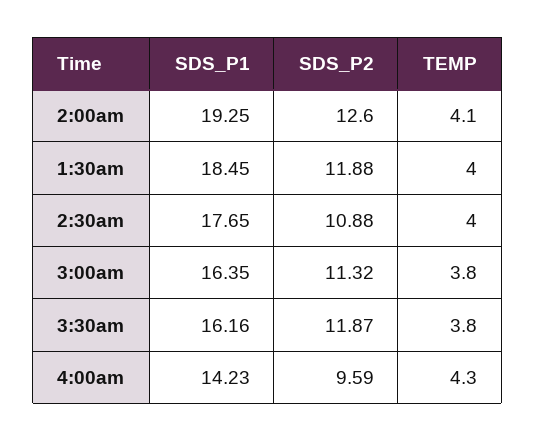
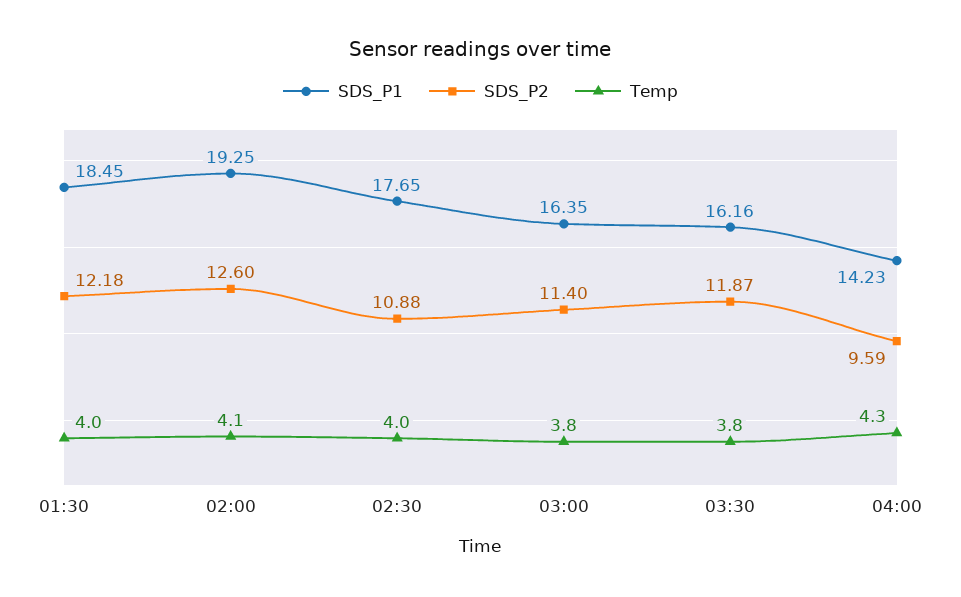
  {
    "SDS_P1": {
      "2:00am": 19.25,
      "1:30am": 18.45,
      "2:30am": 17.65,
      "3:00am": 16.35,
      "3:30am": 16.16,
      "4:00am": 14.23
    },
    "SDS_P2": {
      "2:00am": 12.6,
-     "1:30am": 11.88,
+     "1:30am": 12.18,
      "2:30am": 10.88,
-     "3:00am": 11.32,
+     "3:00am": 11.4,
      "3:30am": 11.87,
      "4:00am": 9.59
    },
    "TEMP": {
      "2:00am": 4.1,
      "1:30am": 4,
      "2:30am": 4,
      "3:00am": 3.8,
      "3:30am": 3.8,
      "4:00am": 4.3
    }
  }

